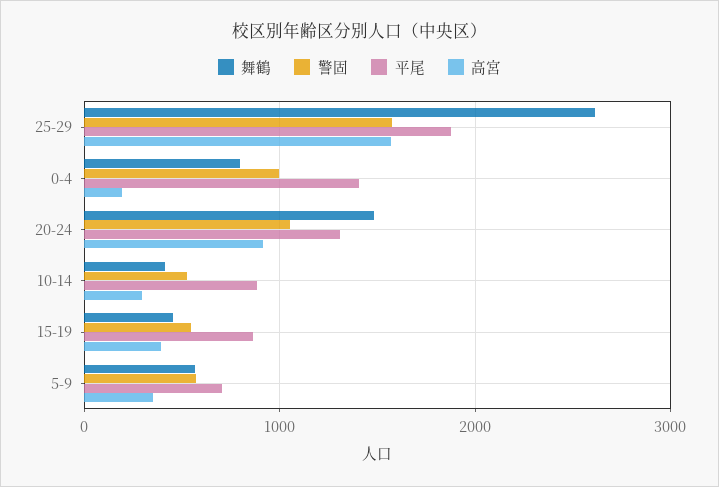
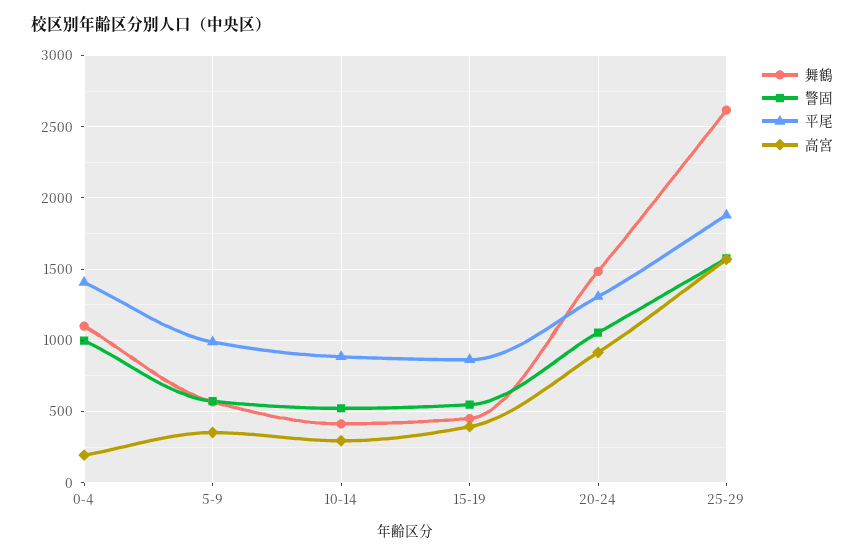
  {
    "舞鶴": {
      "25-29": 2600,
-     "0-4": 800,
+     "0-4": 1100,
      "20-24": 1500,
      "10-14": 400,
      "15-19": 450,
      "5-9": 550
    },
    "警固": {
      "25-29": 1600,
      "0-4": 1000,
      "20-24": 1050,
      "10-14": 500,
      "15-19": 550,
      "5-9": 550
    },
    "平尾": {
      "25-29": 1900,
      "0-4": 1400,
      "20-24": 1300,
      "10-14": 900,
      "15-19": 850,
-     "5-9": 700
+     "5-9": 1000
    },
    "高宮": {
      "25-29": 1550,
      "0-4": 200,
      "20-24": 900,
      "10-14": 300,
      "15-19": 400,
      "5-9": 350
    }
  }

